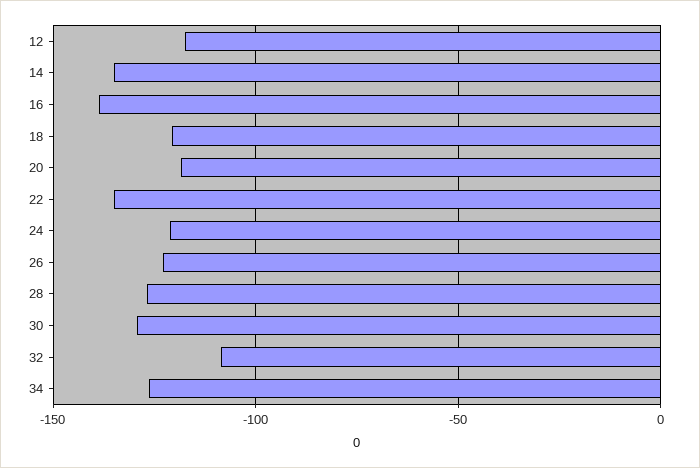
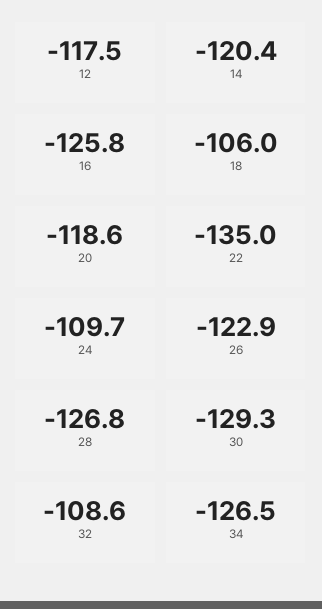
  {
    "12": -117.5,
-   "14": -135,
+   "14": -120.4,
-   "16": -140,
+   "16": -125.8,
-   "18": -120,
+   "18": -106,
    "20": -118.6,
    "22": -135,
-   "24": -120,
+   "24": -109.7,
    "26": -122.9,
    "28": -126.8,
    "30": -129.3,
    "32": -108.6,
    "34": -126.5
  }

